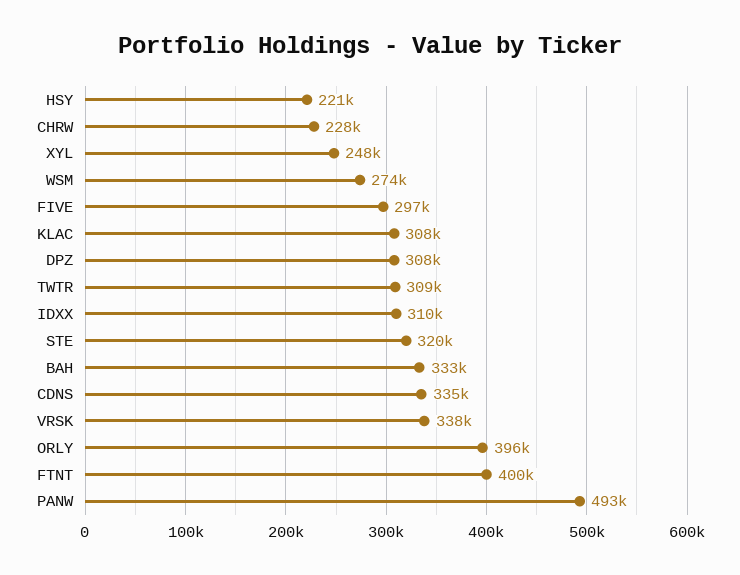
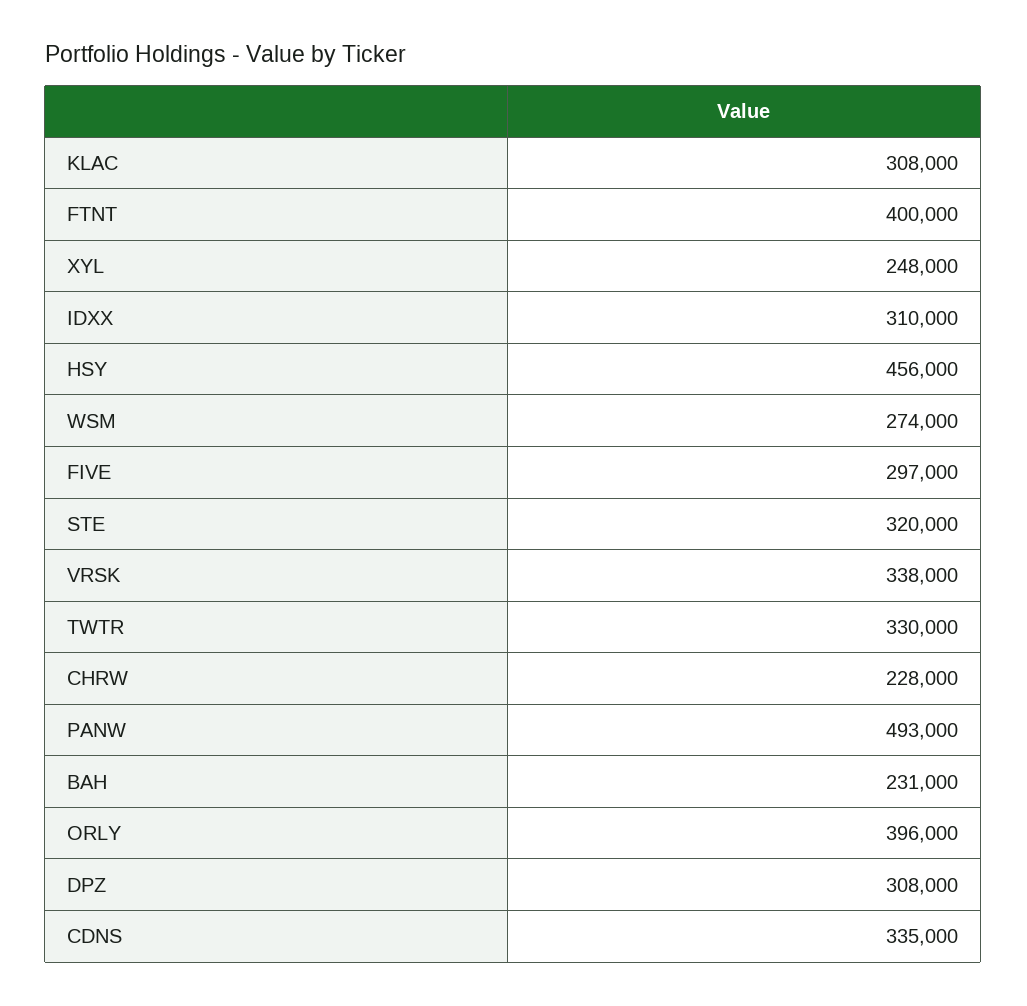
  {
-   "HSY": 221000,
+   "HSY": 456000,
    "CHRW": 228000,
    "XYL": 248000,
    "WSM": 274000,
    "FIVE": 297000,
    "KLAC": 308000,
    "DPZ": 308000,
-   "TWTR": 309000,
+   "TWTR": 330000,
    "IDXX": 310000,
    "STE": 320000,
-   "BAH": 333000,
+   "BAH": 231000,
    "CDNS": 335000,
    "VRSK": 338000,
    "ORLY": 396000,
    "FTNT": 400000,
    "PANW": 493000
  }

